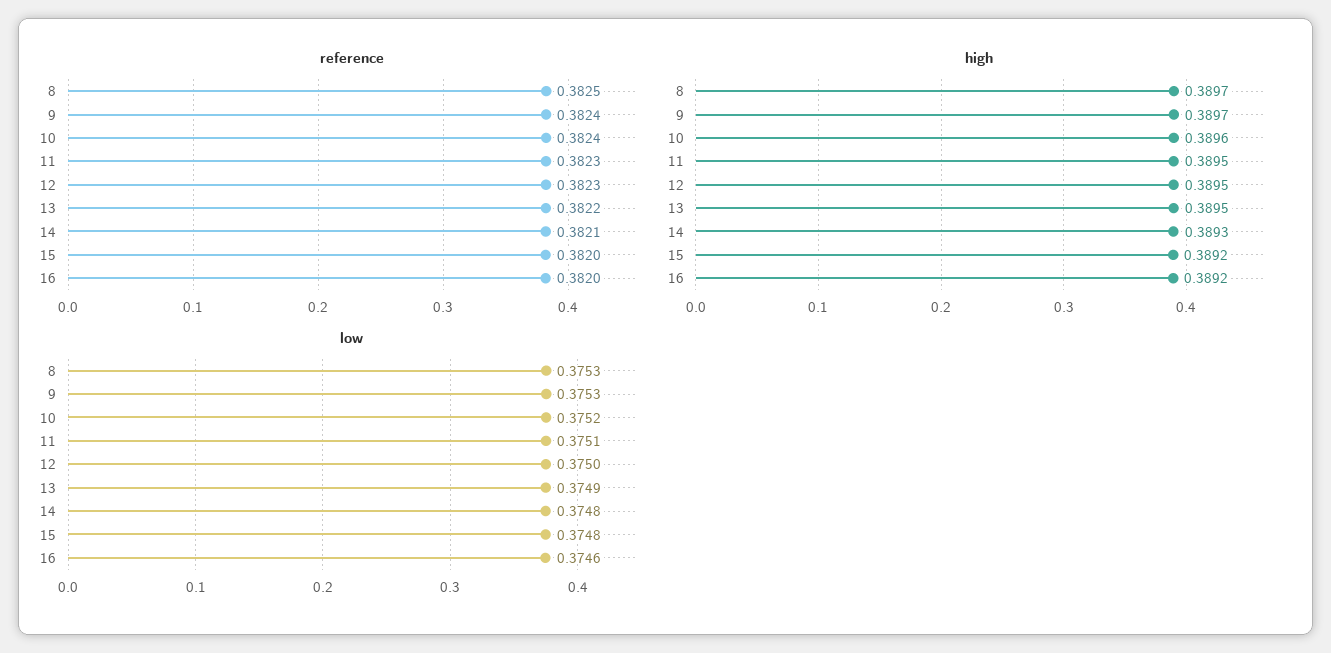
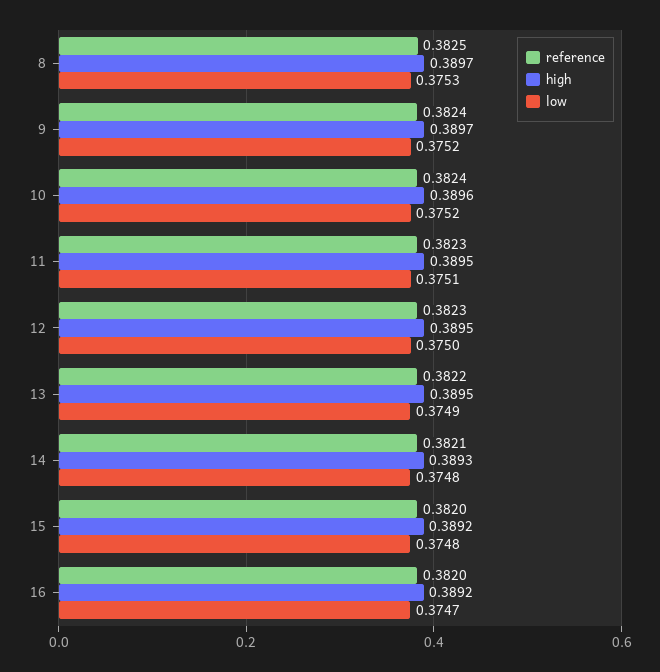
  {
    "reference": {
      "8": 0.3825,
      "9": 0.3824,
      "10": 0.3824,
      "11": 0.3823,
      "12": 0.3823,
      "13": 0.3822,
      "14": 0.3821,
      "15": 0.382,
      "16": 0.382
    },
    "high": {
      "8": 0.3897,
      "9": 0.3897,
      "10": 0.3896,
      "11": 0.3895,
      "12": 0.3895,
      "13": 0.3895,
      "14": 0.3893,
      "15": 0.3892,
      "16": 0.3892
    },
    "low": {
      "8": 0.3753,
-     "9": 0.3753,
+     "9": 0.3752,
      "10": 0.3752,
      "11": 0.3751,
      "12": 0.375,
      "13": 0.3749,
      "14": 0.3748,
      "15": 0.3748,
-     "16": 0.3746
+     "16": 0.3747
    }
  }

